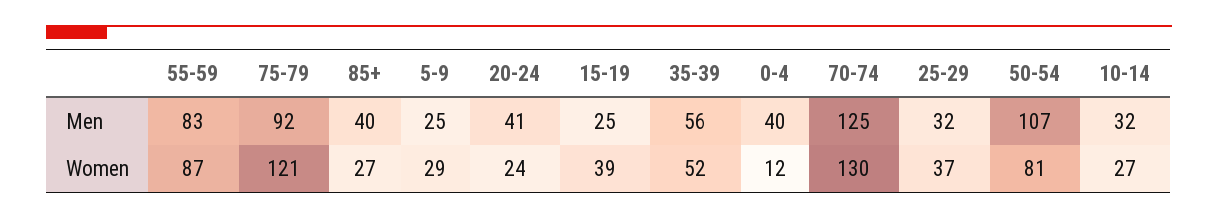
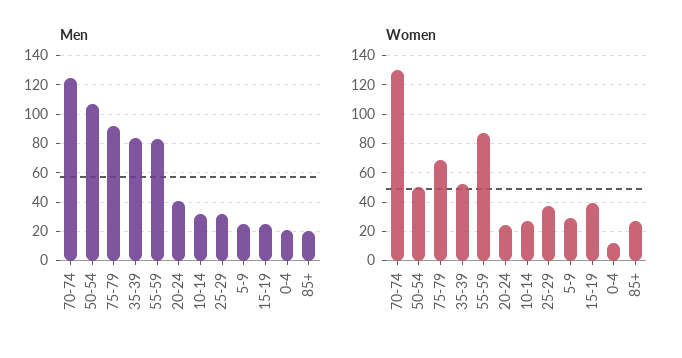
  {
    "Men": {
      "55-59": 83,
      "75-79": 92,
-     "85+": 40,
+     "85+": 20,
      "5-9": 25,
      "20-24": 41,
      "15-19": 25,
-     "35-39": 56,
+     "35-39": 85,
-     "0-4": 40,
+     "0-4": 20,
      "70-74": 125,
      "25-29": 32,
      "50-54": 107,
      "10-14": 32
    },
    "Women": {
      "55-59": 87,
-     "75-79": 121,
+     "75-79": 70,
      "85+": 27,
      "5-9": 29,
      "20-24": 24,
      "15-19": 39,
      "35-39": 52,
      "0-4": 12,
      "70-74": 130,
      "25-29": 37,
-     "50-54": 81,
+     "50-54": 50,
      "10-14": 27
    }
  }

